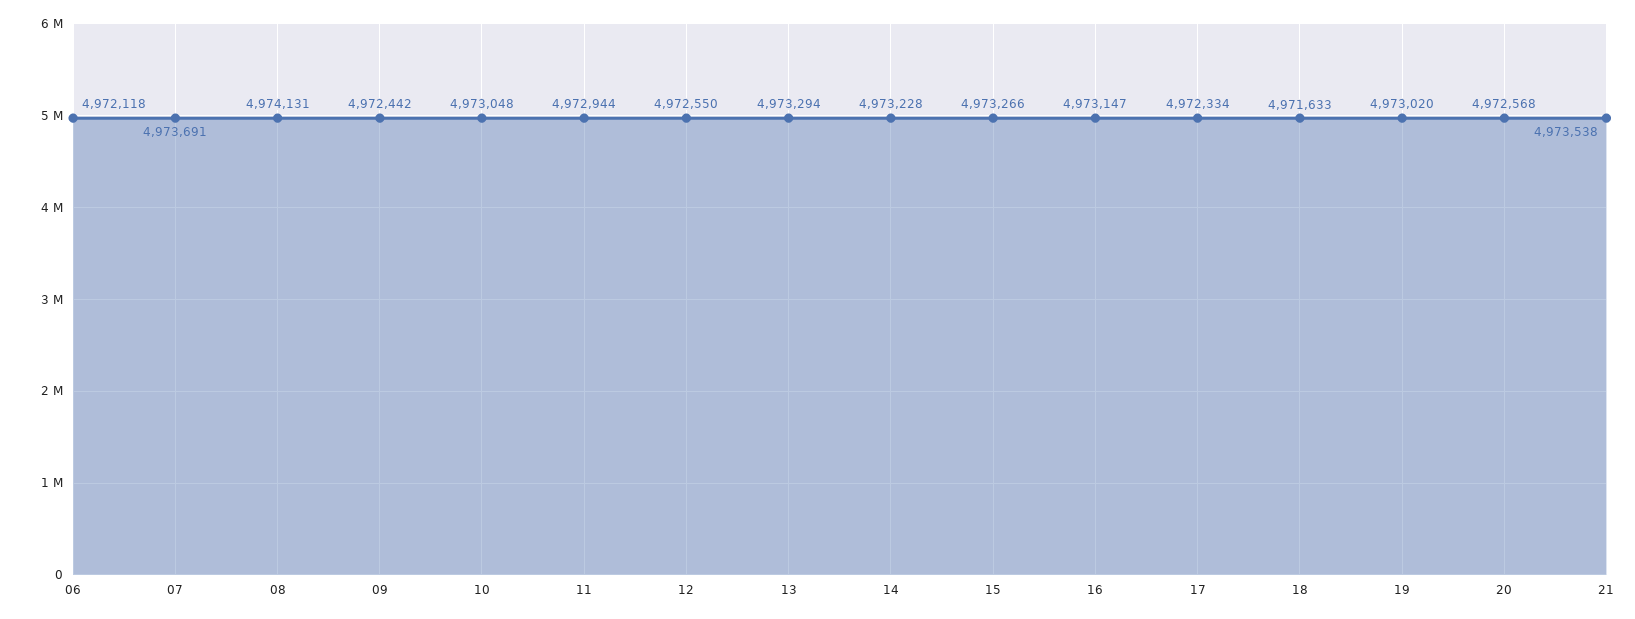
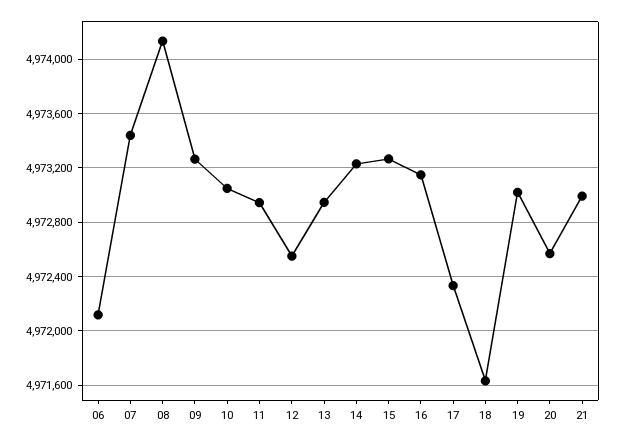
  {
    "06": 4972118,
-   "07": 4973691,
+   "07": 4973450,
    "08": 4974131,
-   "09": 4972442,
+   "09": 4973250,
    "10": 4973048,
    "11": 4972944,
    "12": 4972550,
-   "13": 4973294,
+   "13": 4972950,
    "14": 4973228,
    "15": 4973266,
    "16": 4973147,
    "17": 4972334,
    "18": 4971633,
    "19": 4973020,
    "20": 4972568,
-   "21": 4973538
+   "21": 4973000
  }

